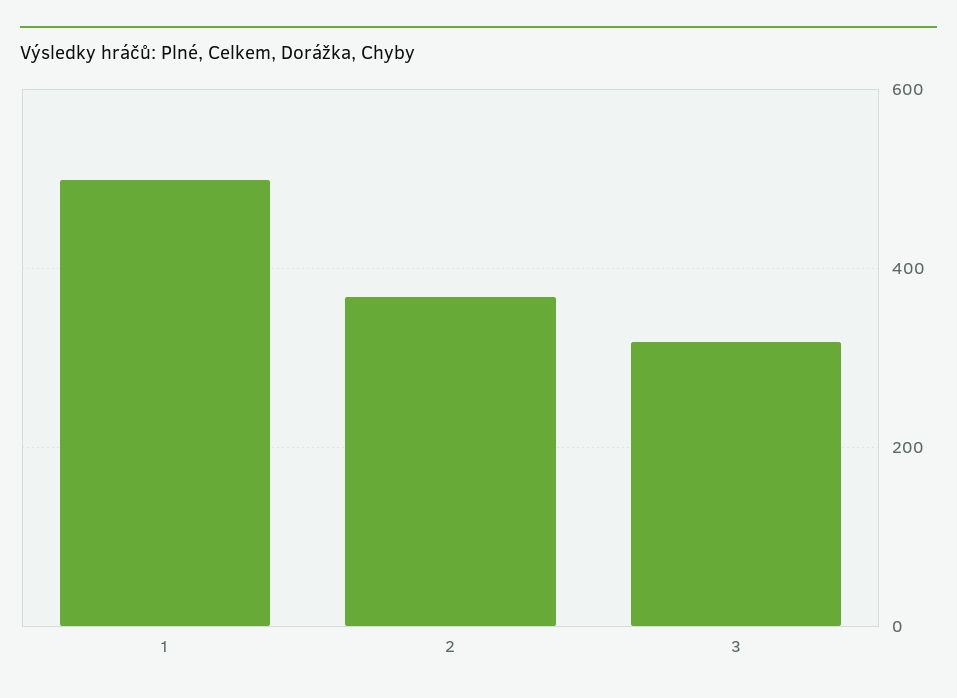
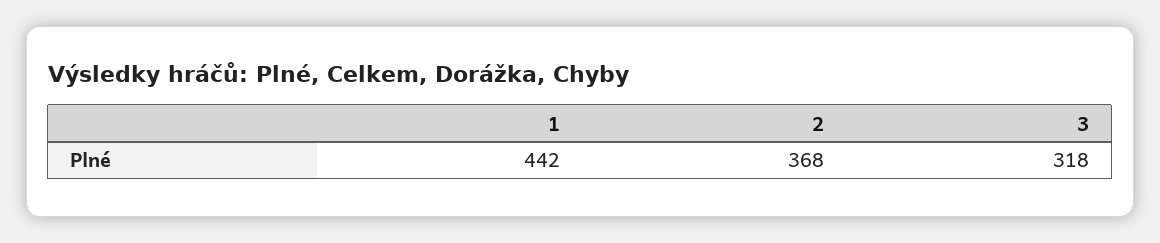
  {
-   "1": 500,
+   "1": 442,
    "2": 368,
    "3": 318
  }

